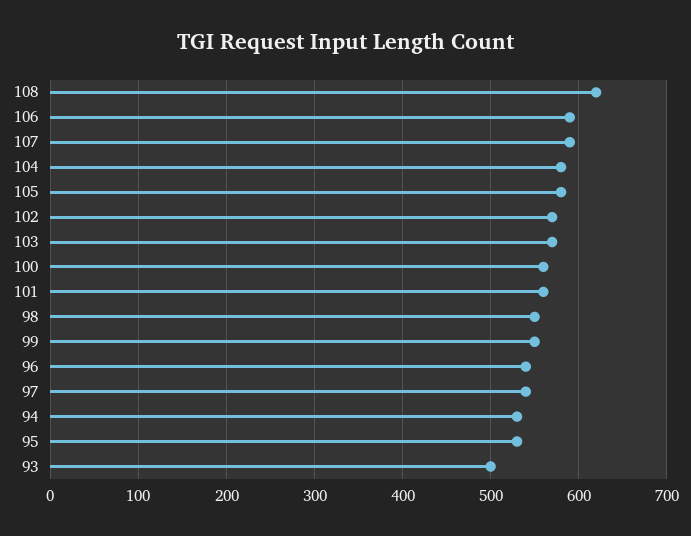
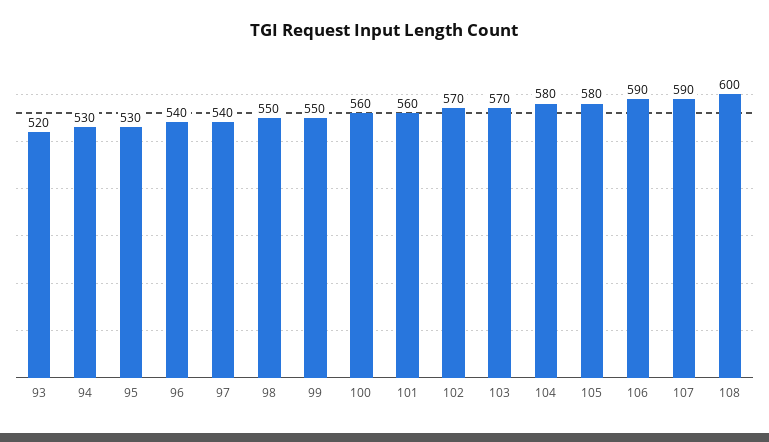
  {
-   "108": 620,
+   "108": 600,
    "106": 590,
    "107": 590,
    "104": 580,
    "105": 580,
    "102": 570,
    "103": 570,
    "100": 560,
    "101": 560,
    "98": 550,
    "99": 550,
    "96": 540,
    "97": 540,
    "94": 530,
    "95": 530,
-   "93": 500
+   "93": 520
  }

